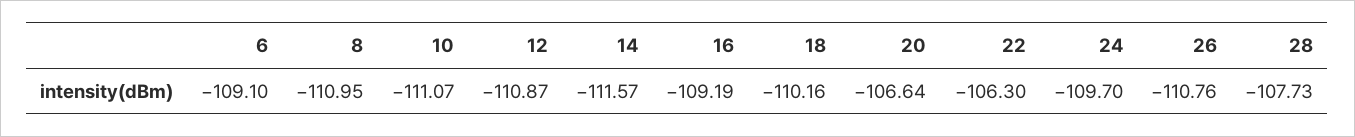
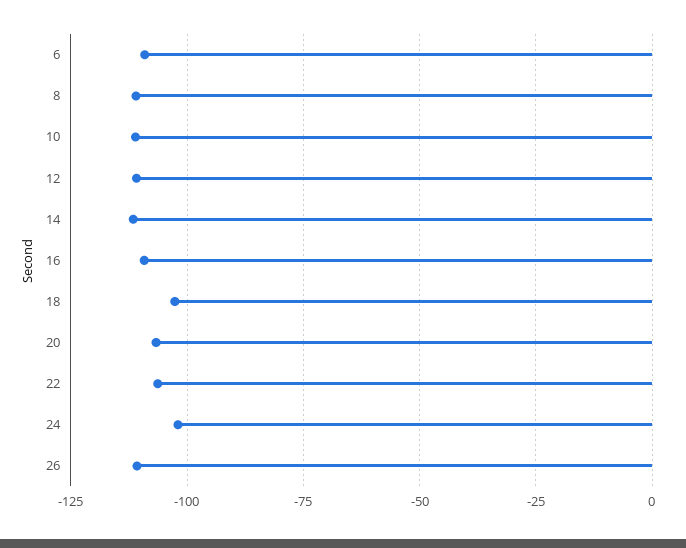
  {
    "6": -109.1,
    "8": -110.95,
    "10": -111.07,
    "12": -110.87,
    "14": -111.57,
    "16": -109.19,
-   "18": -110.16,
+   "18": -102.5,
    "20": -106.64,
    "22": -106.3,
-   "24": -109.7,
+   "24": -102.5,
-   "26": -110.76,
+   "26": -110.76
-   "28": -107.73
  }

